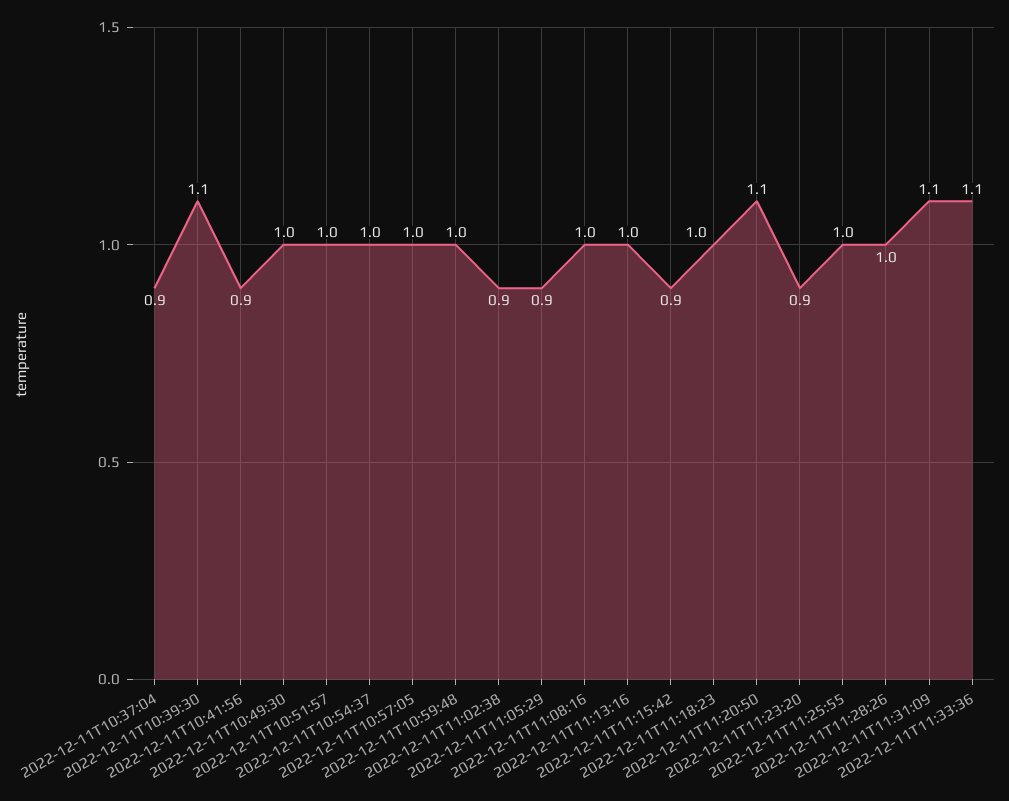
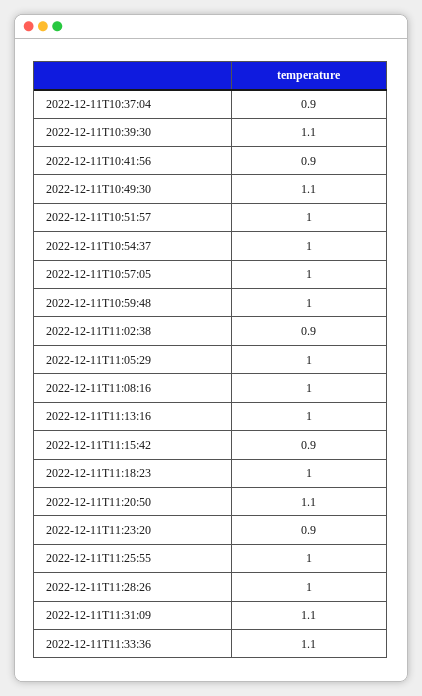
  {
    "2022-12-11T10:37:04": 0.9,
    "2022-12-11T10:39:30": 1.1,
    "2022-12-11T10:41:56": 0.9,
-   "2022-12-11T10:49:30": 1,
+   "2022-12-11T10:49:30": 1.1,
    "2022-12-11T10:51:57": 1,
    "2022-12-11T10:54:37": 1,
    "2022-12-11T10:57:05": 1,
    "2022-12-11T10:59:48": 1,
    "2022-12-11T11:02:38": 0.9,
-   "2022-12-11T11:05:29": 0.9,
+   "2022-12-11T11:05:29": 1,
    "2022-12-11T11:08:16": 1,
    "2022-12-11T11:13:16": 1,
    "2022-12-11T11:15:42": 0.9,
    "2022-12-11T11:18:23": 1,
    "2022-12-11T11:20:50": 1.1,
    "2022-12-11T11:23:20": 0.9,
    "2022-12-11T11:25:55": 1,
    "2022-12-11T11:28:26": 1,
    "2022-12-11T11:31:09": 1.1,
    "2022-12-11T11:33:36": 1.1
  }

